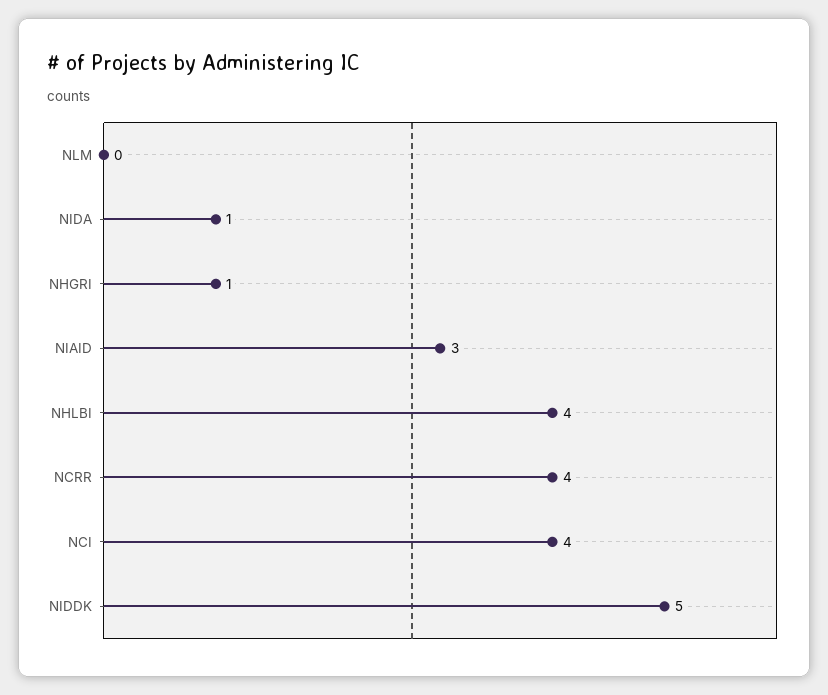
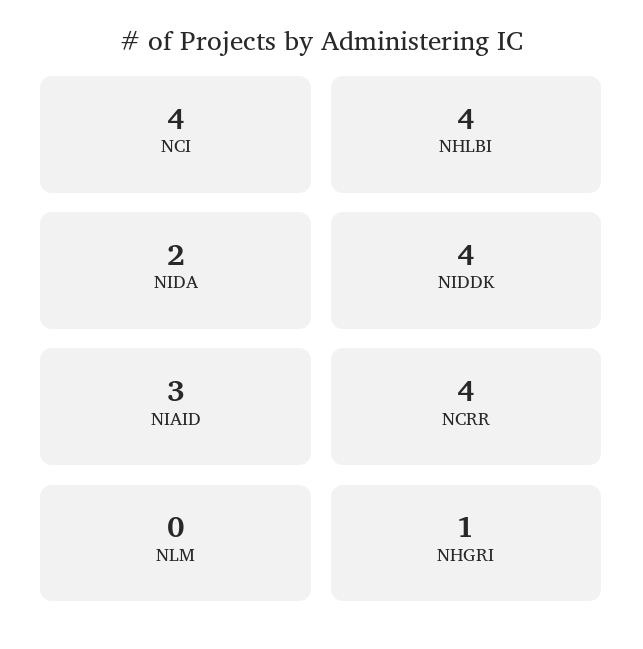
  {
    "NLM": 0,
-   "NIDA": 1,
+   "NIDA": 2,
    "NHGRI": 1,
    "NIAID": 3,
    "NHLBI": 4,
    "NCRR": 4,
    "NCI": 4,
-   "NIDDK": 5
+   "NIDDK": 4
  }

